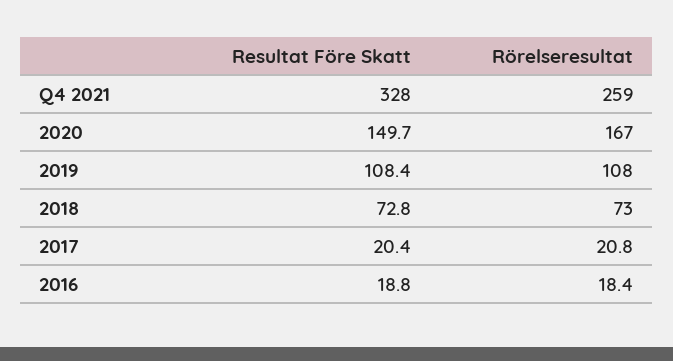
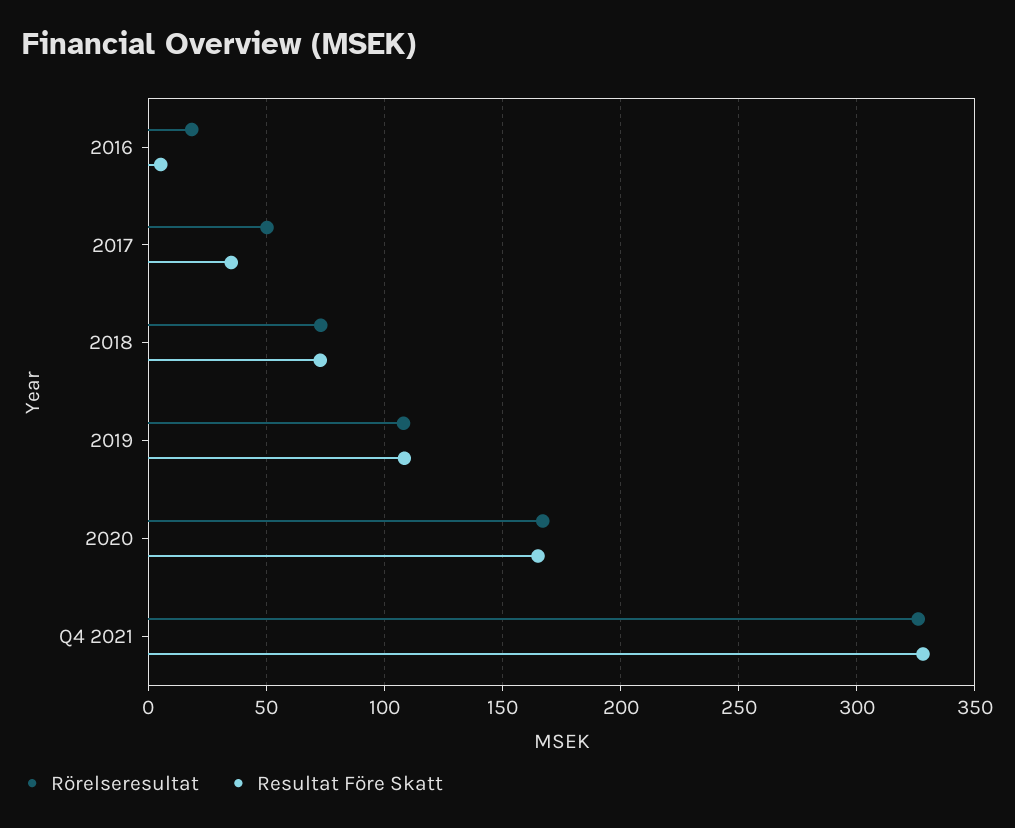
  {
    "Resultat Före Skatt": {
      "Q4 2021": 328,
-     "2020": 149.7,
+     "2020": 165,
      "2019": 108.4,
      "2018": 72.8,
-     "2017": 20.4,
+     "2017": 35,
-     "2016": 18.8
+     "2016": 5
    },
    "Rörelseresultat": {
-     "Q4 2021": 259,
+     "Q4 2021": 325,
      "2020": 167,
      "2019": 108,
      "2018": 73,
-     "2017": 20.8,
+     "2017": 50,
      "2016": 18.4
    }
  }

